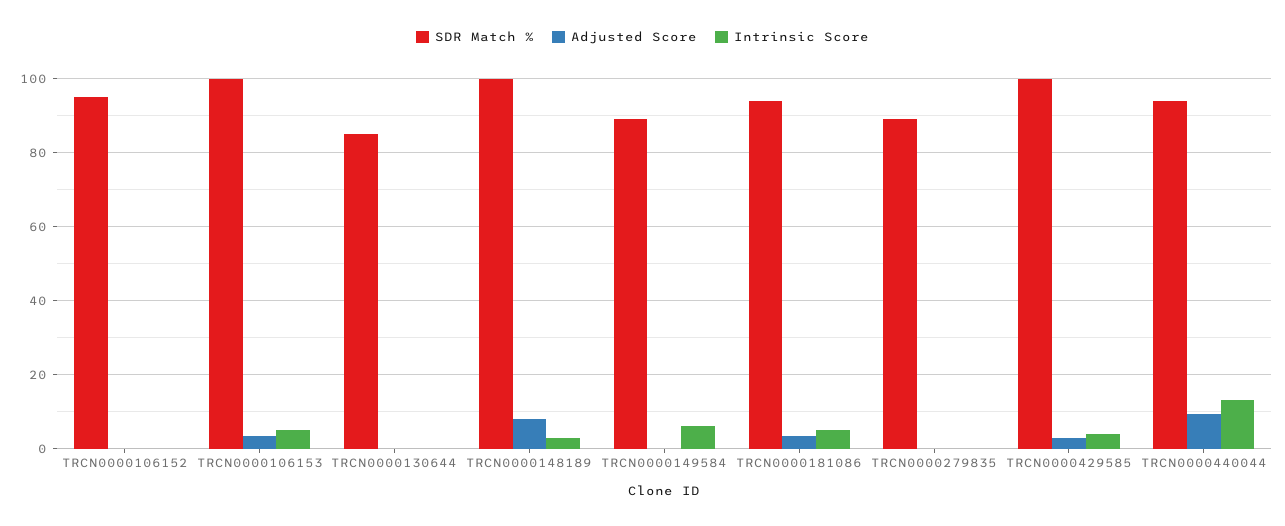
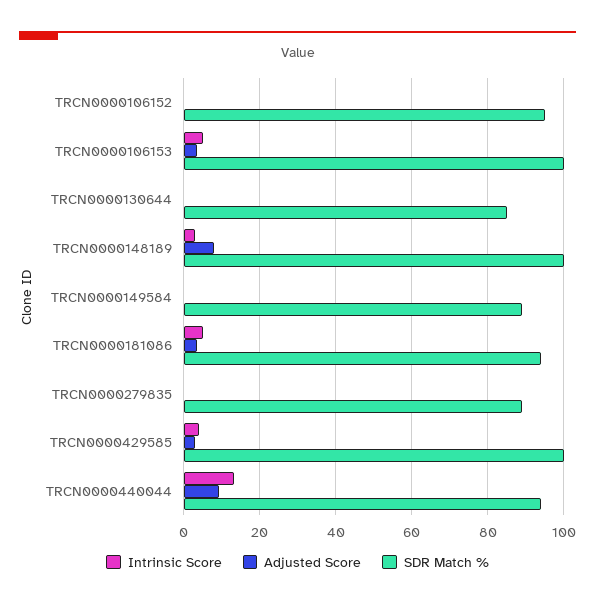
  {
    "SDR Match %": {
      "TRCN0000106152": 96,
      "TRCN0000106153": 100,
      "TRCN0000130644": 86,
      "TRCN0000148189": 100,
      "TRCN0000149584": 90,
      "TRCN0000181086": 94,
      "TRCN0000279835": 90,
      "TRCN0000429585": 100,
      "TRCN0000440044": 94
    },
    "Adjusted Score": {
      "TRCN0000106152": 0,
      "TRCN0000106153": 4,
      "TRCN0000130644": 0,
      "TRCN0000148189": 8,
      "TRCN0000149584": 0,
      "TRCN0000181086": 4,
      "TRCN0000279835": 0,
      "TRCN0000429585": 2,
      "TRCN0000440044": 10
    },
    "Intrinsic Score": {
      "TRCN0000106152": 0,
      "TRCN0000106153": 4,
      "TRCN0000130644": 0,
      "TRCN0000148189": 4,
-     "TRCN0000149584": 6,
+     "TRCN0000149584": 0,
      "TRCN0000181086": 4,
      "TRCN0000279835": 0,
      "TRCN0000429585": 4,
      "TRCN0000440044": 14
    }
  }

